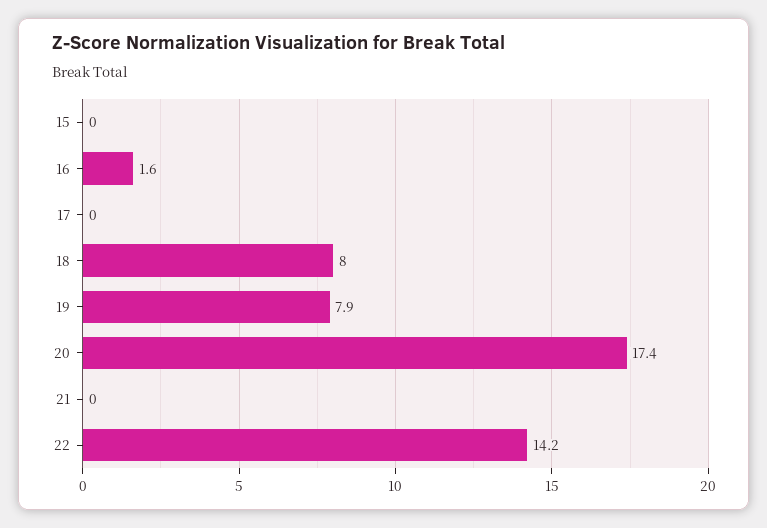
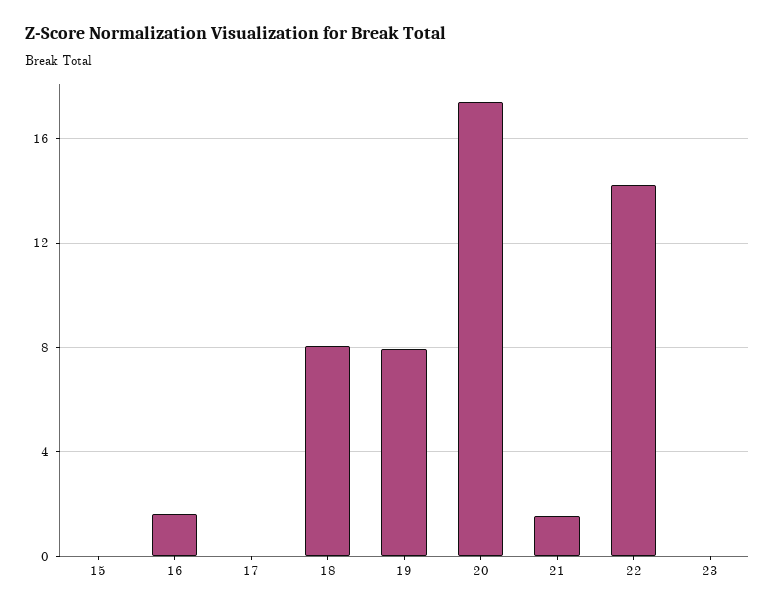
  {
    "15": 0,
    "16": 1.6,
    "17": 0,
    "18": 8,
    "19": 7.9,
    "20": 17.4,
-   "21": 0,
+   "21": 1.5,
-   "22": 14.2
+   "22": 14.2,
+   "23": 0
  }

